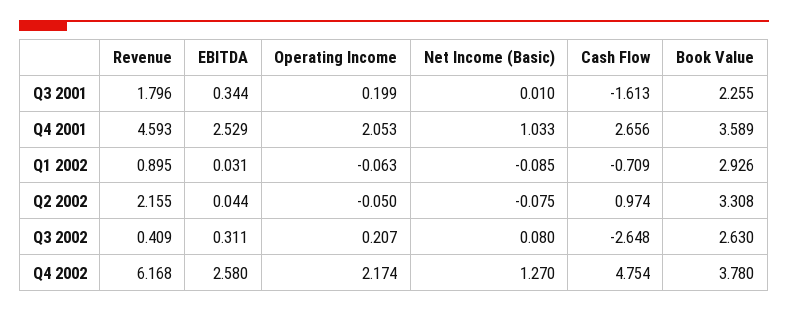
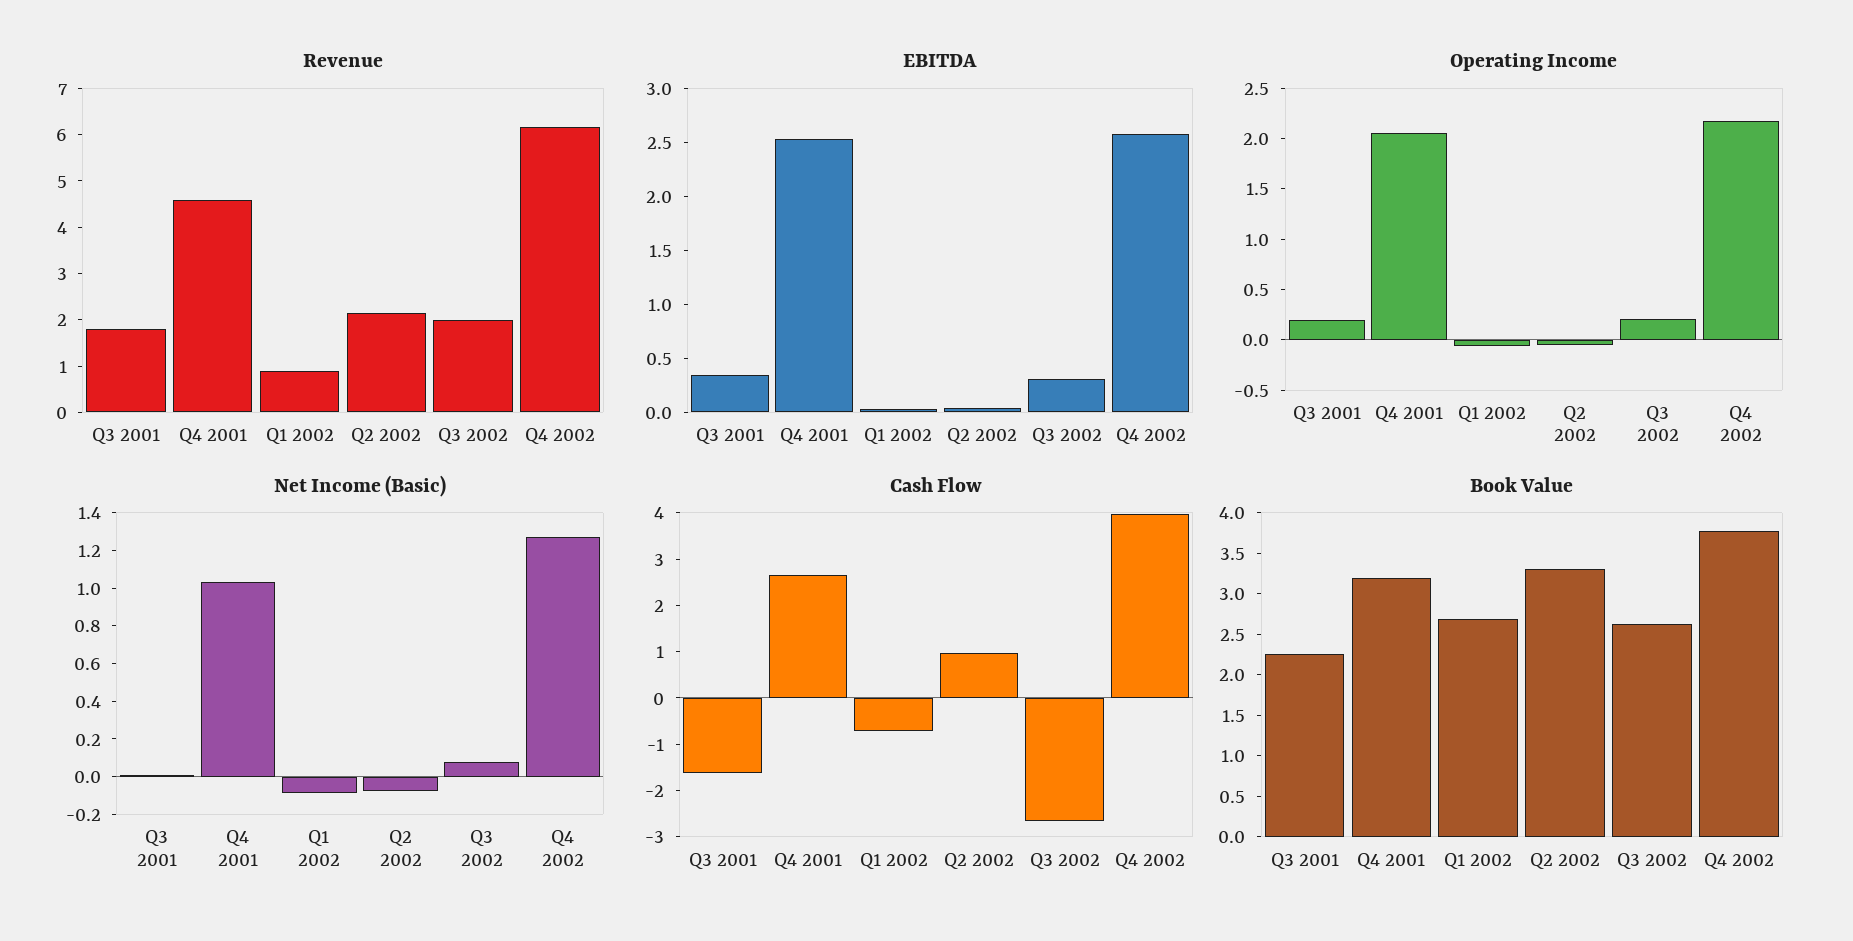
  {
    "Revenue": {
      "Q3 2001": 1.796,
      "Q4 2001": 4.593,
      "Q1 2002": 0.895,
      "Q2 2002": 2.155,
-     "Q3 2002": 0.409,
+     "Q3 2002": 2,
      "Q4 2002": 6.168
    },
    "EBITDA": {
      "Q3 2001": 0.344,
      "Q4 2001": 2.529,
      "Q1 2002": 0.031,
      "Q2 2002": 0.044,
      "Q3 2002": 0.311,
      "Q4 2002": 2.58
    },
    "Operating Income": {
      "Q3 2001": 0.199,
      "Q4 2001": 2.053,
      "Q1 2002": -0.063,
      "Q2 2002": -0.05,
      "Q3 2002": 0.207,
      "Q4 2002": 2.174
    },
    "Net Income (Basic)": {
      "Q3 2001": 0.01,
      "Q4 2001": 1.033,
      "Q1 2002": -0.085,
      "Q2 2002": -0.075,
      "Q3 2002": 0.08,
      "Q4 2002": 1.27
    },
    "Cash Flow": {
      "Q3 2001": -1.613,
      "Q4 2001": 2.656,
      "Q1 2002": -0.709,
      "Q2 2002": 0.974,
      "Q3 2002": -2.648,
-     "Q4 2002": 4.754
+     "Q4 2002": 4
    },
    "Book Value": {
      "Q3 2001": 2.255,
-     "Q4 2001": 3.589,
+     "Q4 2001": 3.2,
-     "Q1 2002": 2.926,
+     "Q1 2002": 2.7,
      "Q2 2002": 3.308,
      "Q3 2002": 2.63,
      "Q4 2002": 3.78
    }
  }

